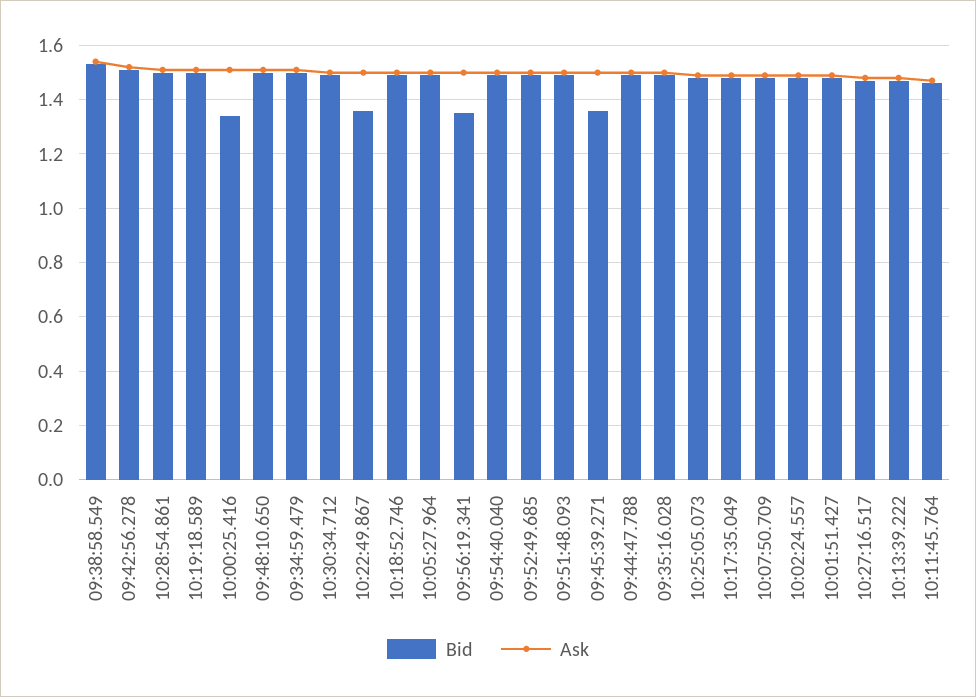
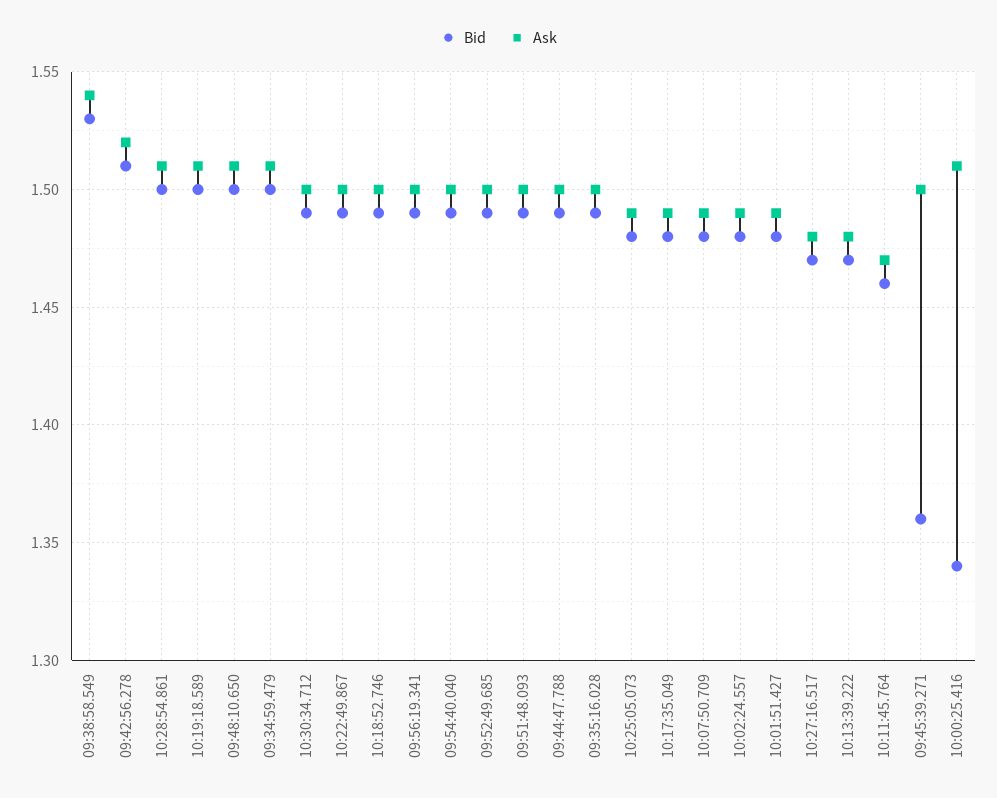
  {
    "Bid": {
      "09:38:58.549": 1.53,
      "09:42:56.278": 1.51,
      "10:28:54.861": 1.5,
      "10:19:18.589": 1.5,
      "10:00:25.416": 1.34,
      "09:48:10.650": 1.5,
      "09:34:59.479": 1.5,
      "10:30:34.712": 1.49,
-     "10:22:49.867": 1.35,
+     "10:22:49.867": 1.49,
      "10:18:52.746": 1.49,
-     "10:05:27.964": 1.5,
-     "09:56:19.341": 1.35,
+     "09:56:19.341": 1.49,
      "09:54:40.040": 1.49,
      "09:52:49.685": 1.49,
      "09:51:48.093": 1.49,
      "09:45:39.271": 1.36,
      "09:44:47.788": 1.49,
      "09:35:16.028": 1.49,
      "10:25:05.073": 1.48,
      "10:17:35.049": 1.48,
      "10:07:50.709": 1.48,
      "10:02:24.557": 1.48,
      "10:01:51.427": 1.48,
      "10:27:16.517": 1.47,
      "10:13:39.222": 1.47,
      "10:11:45.764": 1.46
    },
    "Ask": {
      "09:38:58.549": 1.54,
      "09:42:56.278": 1.52,
      "10:28:54.861": 1.51,
      "10:19:18.589": 1.51,
      "10:00:25.416": 1.51,
      "09:48:10.650": 1.51,
      "09:34:59.479": 1.51,
      "10:30:34.712": 1.5,
      "10:22:49.867": 1.5,
      "10:18:52.746": 1.5,
-     "10:05:27.964": 1.5,
      "09:56:19.341": 1.5,
      "09:54:40.040": 1.5,
      "09:52:49.685": 1.5,
      "09:51:48.093": 1.5,
      "09:45:39.271": 1.5,
      "09:44:47.788": 1.5,
      "09:35:16.028": 1.5,
      "10:25:05.073": 1.49,
      "10:17:35.049": 1.49,
      "10:07:50.709": 1.49,
      "10:02:24.557": 1.49,
      "10:01:51.427": 1.49,
      "10:27:16.517": 1.48,
      "10:13:39.222": 1.48,
      "10:11:45.764": 1.47
    }
  }

